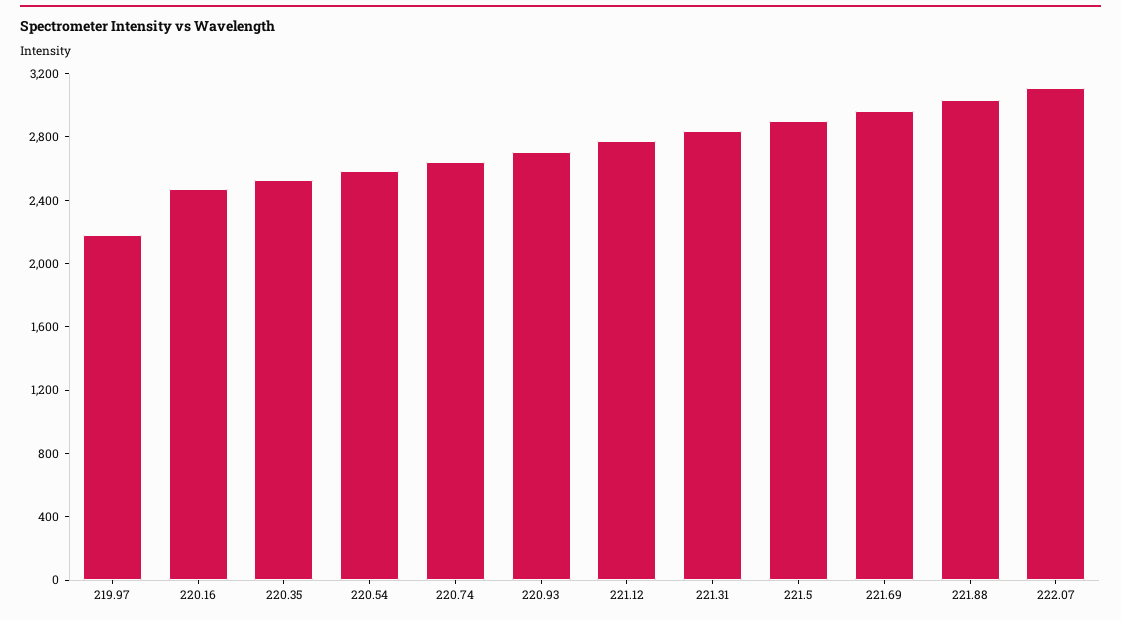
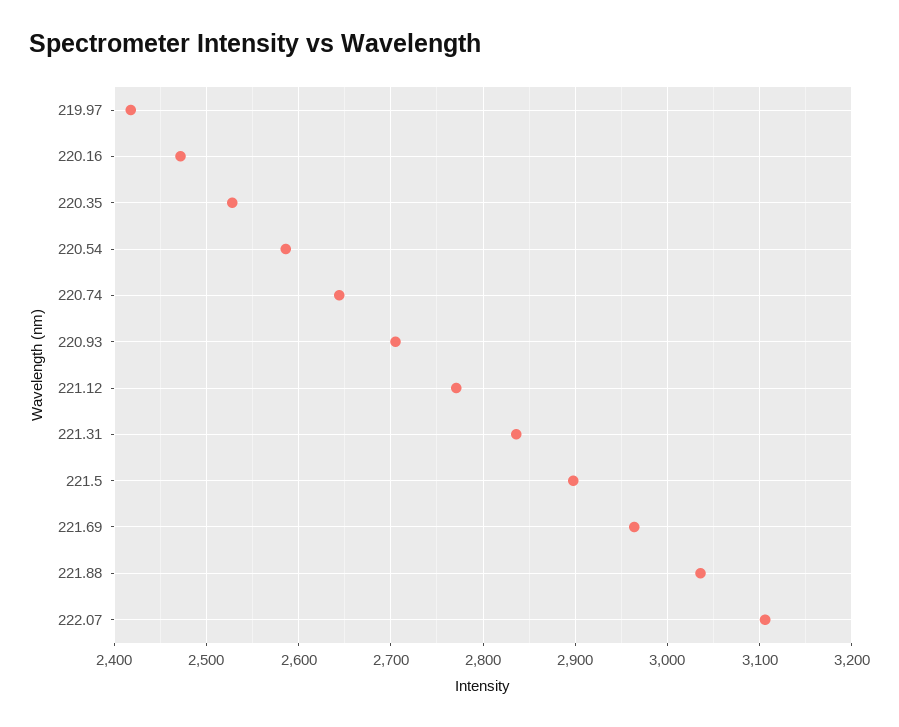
  {
-   "219.97": 2200,
+   "219.97": 2420,
    "220.16": 2470,
    "220.35": 2530,
    "220.54": 2590,
    "220.74": 2640,
    "220.93": 2710,
    "221.12": 2770,
    "221.31": 2840,
    "221.5": 2900,
    "221.69": 2960,
    "221.88": 3040,
    "222.07": 3110
  }

